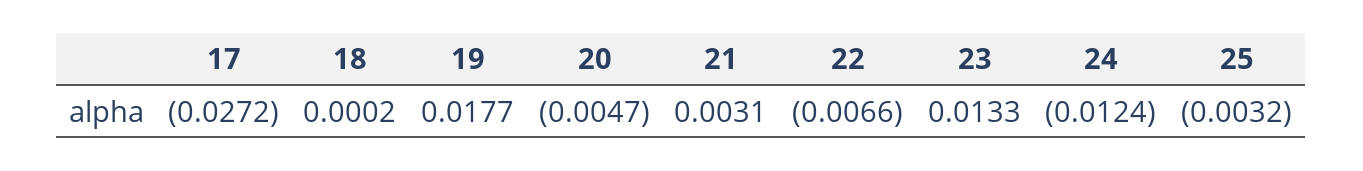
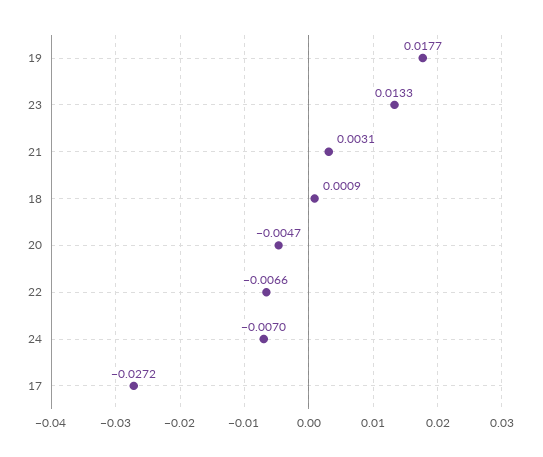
  {
    "17": -0.0272,
-   "18": 0.0002,
+   "18": 0.0009,
    "19": 0.0177,
    "20": -0.0047,
    "21": 0.0031,
    "22": -0.0066,
    "23": 0.0133,
-   "24": -0.0124,
+   "24": -0.007
-   "25": -0.0032
  }

